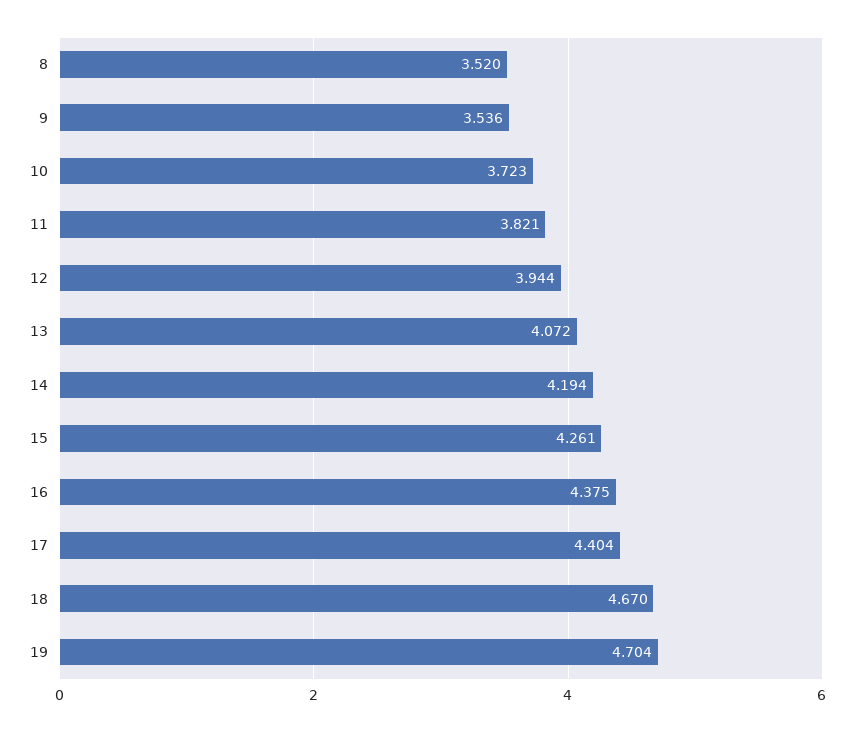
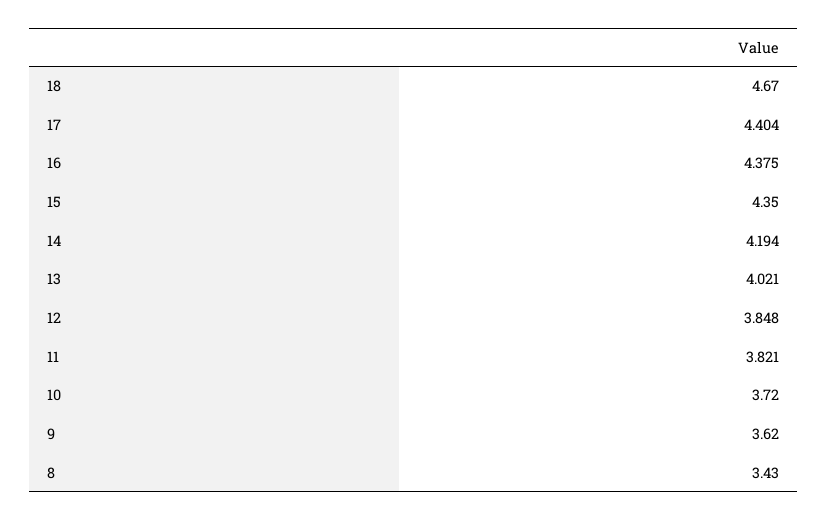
  {
-   "8": 3.52,
+   "8": 3.43,
-   "9": 3.536,
+   "9": 3.62,
-   "10": 3.723,
+   "10": 3.72,
    "11": 3.821,
-   "12": 3.944,
+   "12": 3.848,
-   "13": 4.072,
+   "13": 4.021,
    "14": 4.194,
-   "15": 4.261,
+   "15": 4.35,
    "16": 4.375,
    "17": 4.404,
-   "18": 4.67,
+   "18": 4.67
-   "19": 4.704
  }

